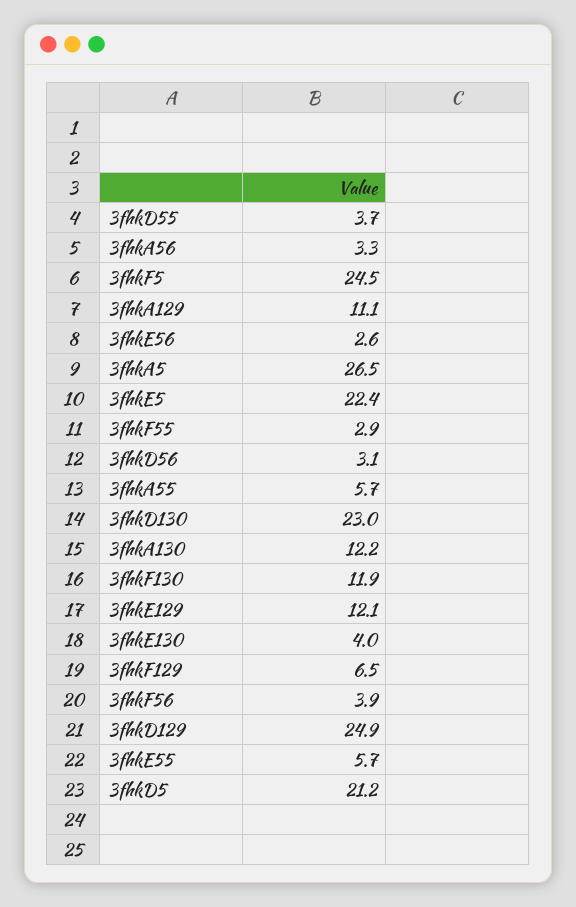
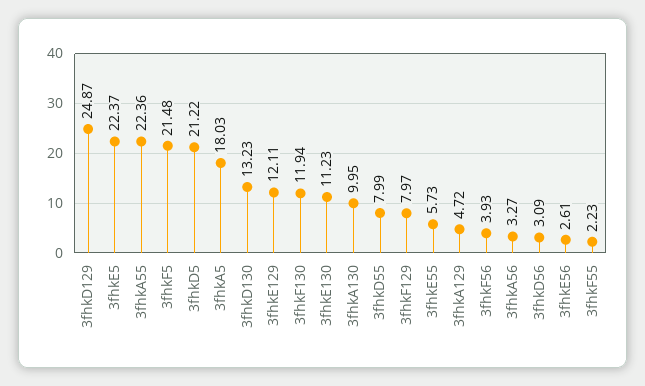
  {
-   "3fhkD55": 3.7,
+   "3fhkD55": 7.99,
    "3fhkA56": 3.27,
-   "3fhkF5": 24.5,
+   "3fhkF5": 21.48,
-   "3fhkA129": 11.1,
+   "3fhkA129": 4.72,
    "3fhkE56": 2.61,
-   "3fhkA5": 26.5,
+   "3fhkA5": 18.03,
    "3fhkE5": 22.37,
-   "3fhkF55": 2.9,
+   "3fhkF55": 2.23,
    "3fhkD56": 3.09,
-   "3fhkA55": 5.7,
+   "3fhkA55": 22.36,
-   "3fhkD130": 23,
+   "3fhkD130": 13.23,
-   "3fhkA130": 12.2,
+   "3fhkA130": 9.95,
    "3fhkF130": 11.94,
    "3fhkE129": 12.11,
-   "3fhkE130": 4,
+   "3fhkE130": 11.23,
-   "3fhkF129": 6.5,
+   "3fhkF129": 7.97,
    "3fhkF56": 3.93,
    "3fhkD129": 24.87,
    "3fhkE55": 5.73,
    "3fhkD5": 21.22
  }

